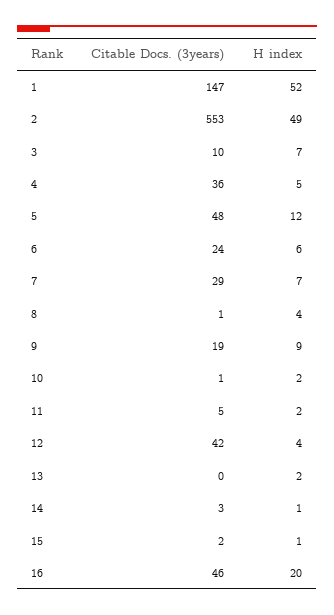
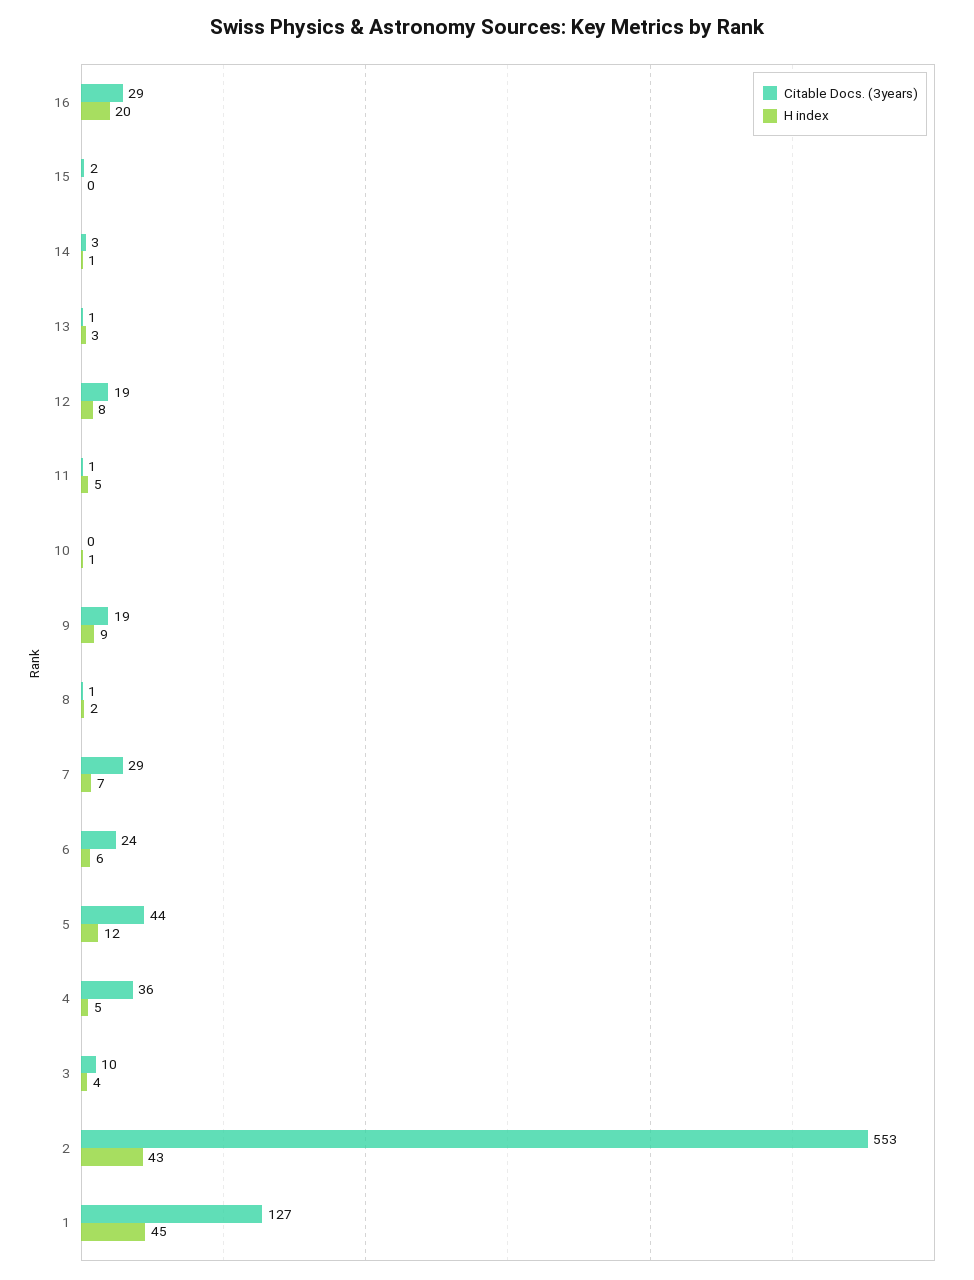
  {
    "Citable Docs. (3years)": {
-     "1": 147,
+     "1": 127,
      "2": 553,
      "3": 10,
      "4": 36,
-     "5": 48,
+     "5": 44,
      "6": 24,
      "7": 29,
      "8": 1,
      "9": 19,
-     "10": 1,
+     "10": 0,
-     "11": 5,
+     "11": 1,
-     "12": 42,
+     "12": 19,
-     "13": 0,
+     "13": 1,
      "14": 3,
      "15": 2,
-     "16": 46
+     "16": 29
    },
    "H index": {
-     "1": 52,
+     "1": 45,
-     "2": 49,
+     "2": 43,
-     "3": 7,
+     "3": 4,
      "4": 5,
      "5": 12,
      "6": 6,
      "7": 7,
-     "8": 4,
+     "8": 2,
      "9": 9,
-     "10": 2,
+     "10": 1,
-     "11": 2,
+     "11": 5,
-     "12": 4,
+     "12": 8,
-     "13": 2,
+     "13": 3,
      "14": 1,
-     "15": 1,
+     "15": 0,
      "16": 20
    }
  }

